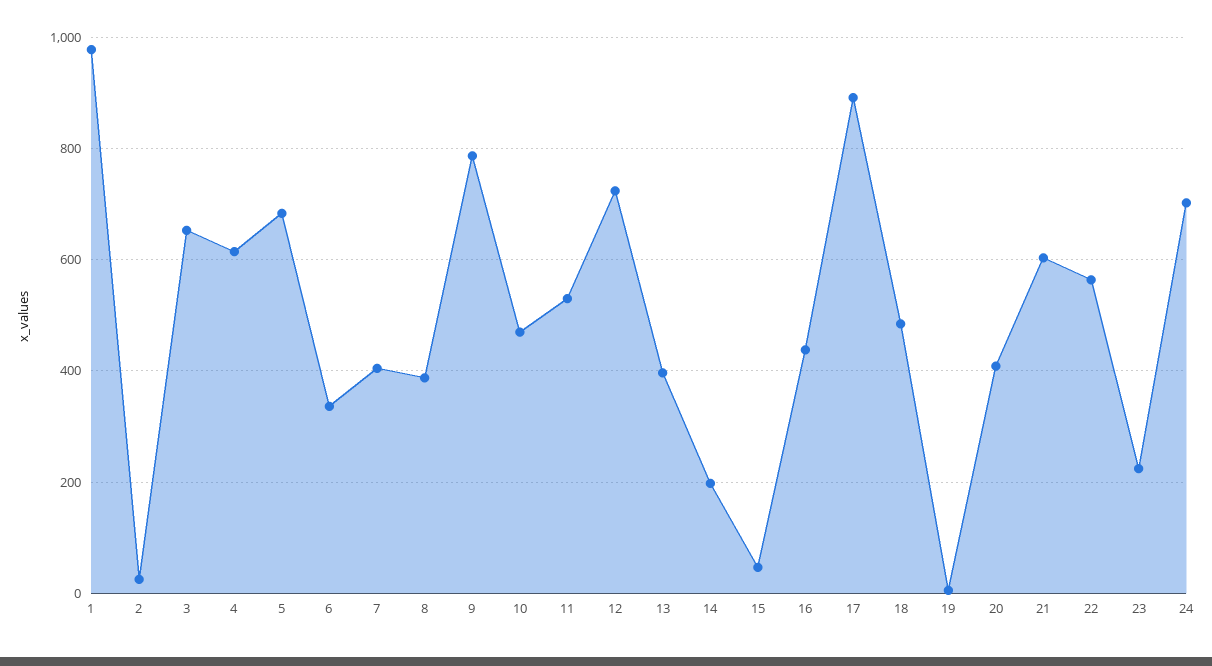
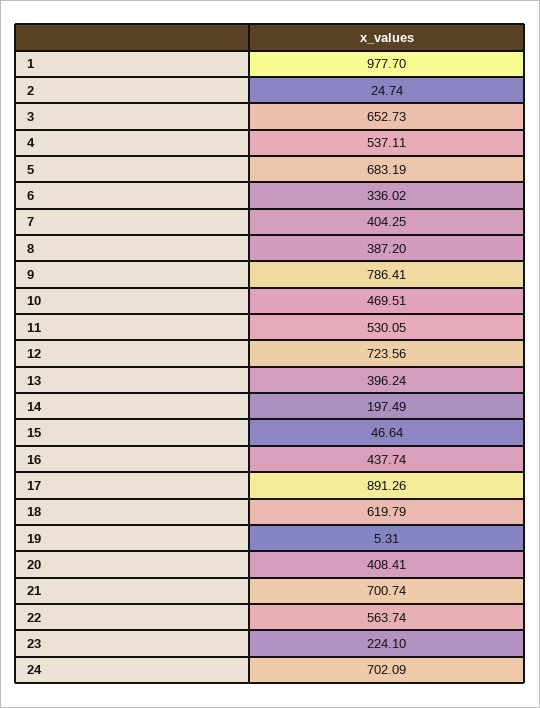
  {
    "1": 977.7,
    "2": 24.74,
    "3": 652.73,
-   "4": 620,
+   "4": 537.11,
    "5": 683.19,
    "6": 336.02,
    "7": 404.25,
    "8": 387.2,
    "9": 786.41,
    "10": 469.51,
    "11": 530.05,
    "12": 723.56,
    "13": 396.24,
    "14": 197.49,
    "15": 46.64,
    "16": 437.74,
    "17": 891.26,
-   "18": 480,
+   "18": 619.79,
    "19": 5.31,
    "20": 408.41,
-   "21": 600,
+   "21": 700.74,
    "22": 563.74,
    "23": 224.1,
    "24": 702.09
  }

